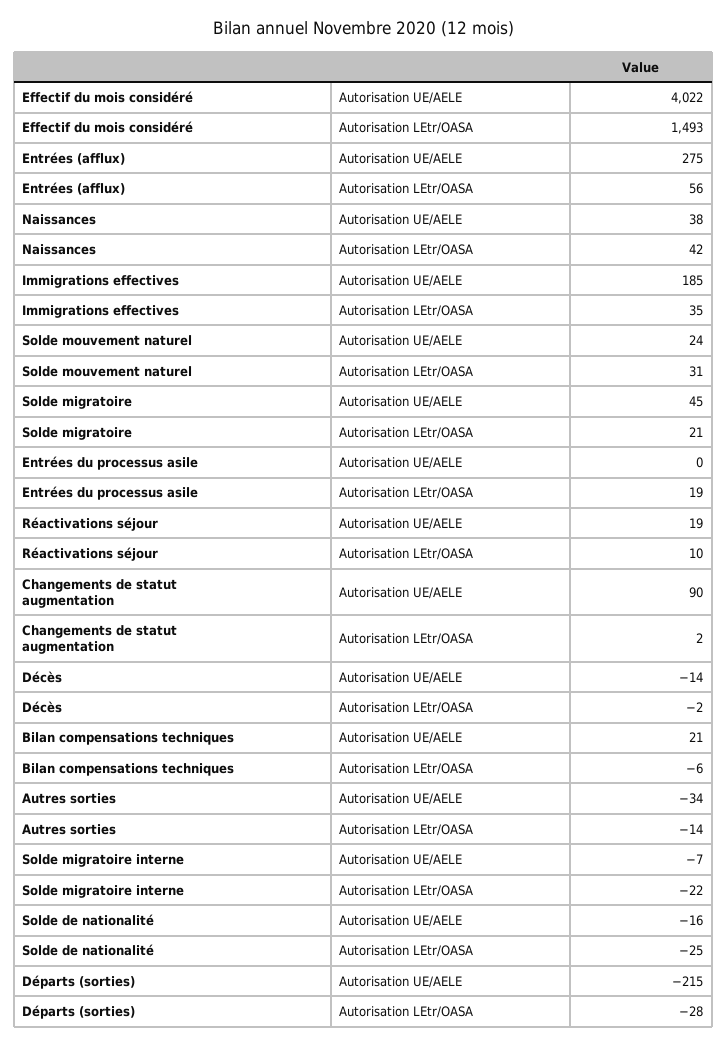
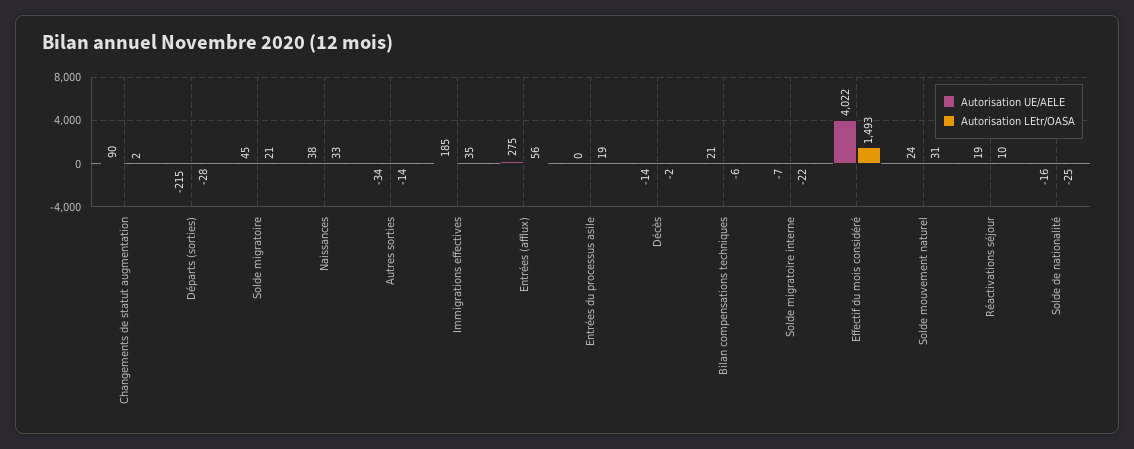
  {
    "Autorisation UE/AELE": {
      "Effectif du mois considéré": 4022,
      "Entrées (afflux)": 275,
      "Naissances": 38,
      "Immigrations effectives": 185,
      "Solde mouvement naturel": 24,
      "Solde migratoire": 45,
      "Entrées du processus asile": 0,
      "Réactivations séjour": 19,
      "Changements de statut augmentation": 90,
      "Décès": -14,
      "Bilan compensations techniques": 21,
      "Autres sorties": -34,
      "Solde migratoire interne": -7,
      "Solde de nationalité": -16,
      "Départs (sorties)": -215
    },
    "Autorisation LEtr/OASA": {
      "Effectif du mois considéré": 1493,
      "Entrées (afflux)": 56,
-     "Naissances": 42,
+     "Naissances": 33,
      "Immigrations effectives": 35,
      "Solde mouvement naturel": 31,
      "Solde migratoire": 21,
      "Entrées du processus asile": 19,
      "Réactivations séjour": 10,
      "Changements de statut augmentation": 2,
      "Décès": -2,
      "Bilan compensations techniques": -6,
      "Autres sorties": -14,
      "Solde migratoire interne": -22,
      "Solde de nationalité": -25,
      "Départs (sorties)": -28
    }
  }

